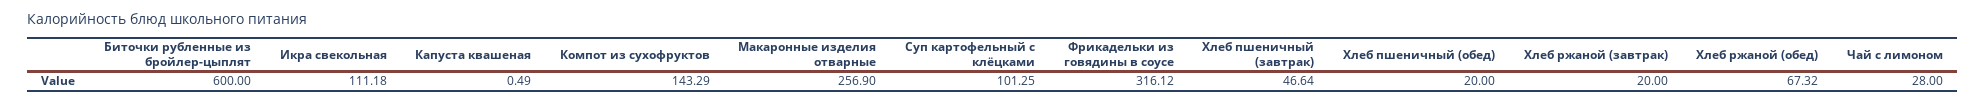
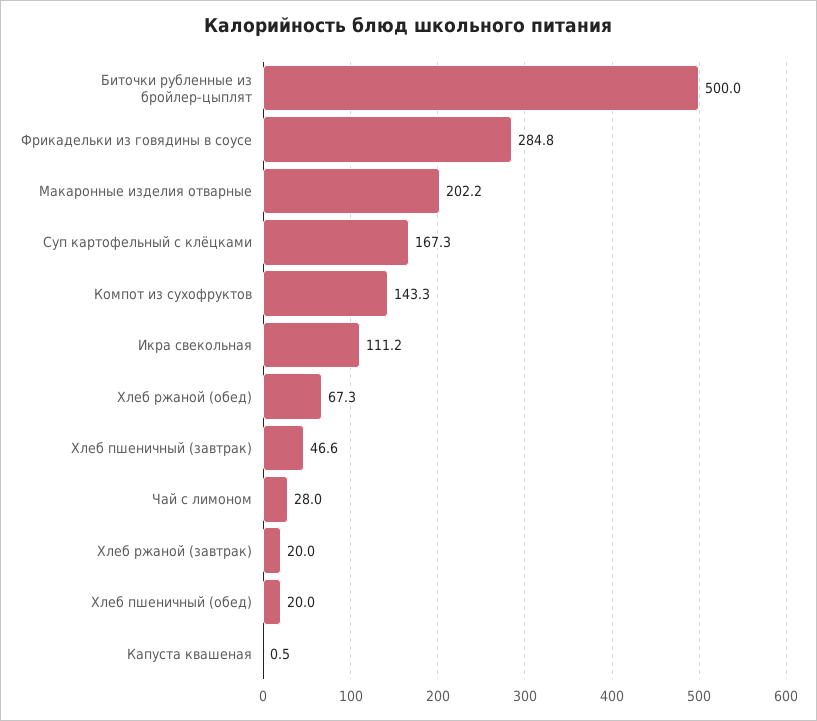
  {
-   "Биточки рубленные из бройлер-цыплят": 600,
+   "Биточки рубленные из бройлер-цыплят": 500,
    "Икра свекольная": 111.18,
    "Капуста квашеная": 0.49,
    "Компот из сухофруктов": 143.29,
-   "Макаронные изделия отварные": 256.9,
+   "Макаронные изделия отварные": 202.2,
-   "Суп картофельный с клёцками": 101.25,
+   "Суп картофельный с клёцками": 167.3,
-   "Фрикадельки из говядины в соусе": 316.12,
+   "Фрикадельки из говядины в соусе": 284.8,
    "Хлеб пшеничный (завтрак)": 46.64,
    "Хлеб пшеничный (обед)": 20,
    "Хлеб ржаной (завтрак)": 20,
    "Хлеб ржаной (обед)": 67.32,
    "Чай с лимоном": 28
  }

